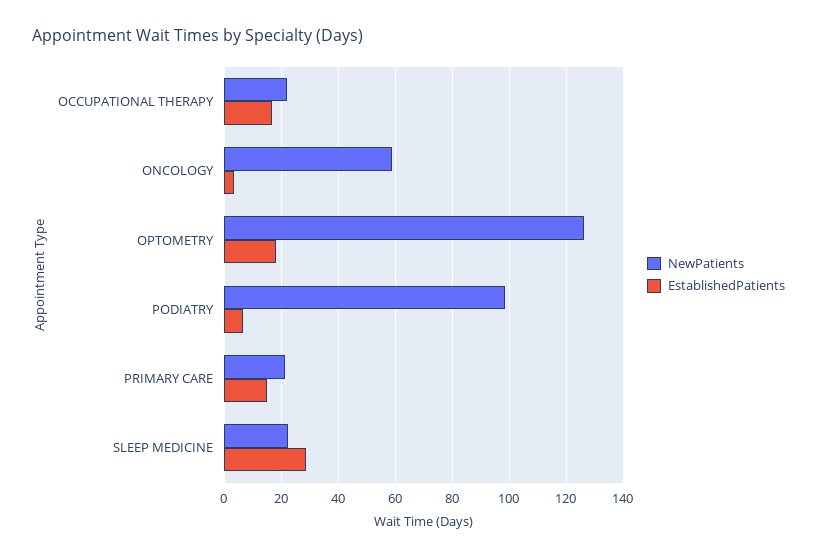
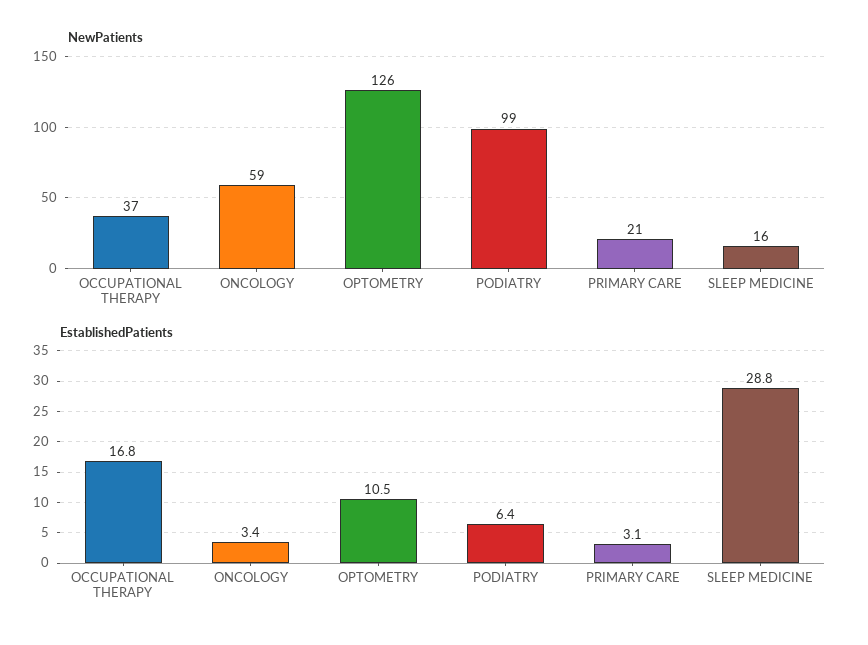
  {
    "NewPatients": {
-     "OCCUPATIONAL THERAPY": 22.5,
+     "OCCUPATIONAL THERAPY": 37,
      "ONCOLOGY": 59,
      "OPTOMETRY": 126,
      "PODIATRY": 99,
      "PRIMARY CARE": 21,
-     "SLEEP MEDICINE": 22.5
+     "SLEEP MEDICINE": 16
    },
    "EstablishedPatients": {
      "OCCUPATIONAL THERAPY": 16.8,
      "ONCOLOGY": 3.4,
-     "OPTOMETRY": 17.5,
+     "OPTOMETRY": 10.5,
      "PODIATRY": 6.4,
-     "PRIMARY CARE": 15,
+     "PRIMARY CARE": 3.1,
      "SLEEP MEDICINE": 28.8
    }
  }

